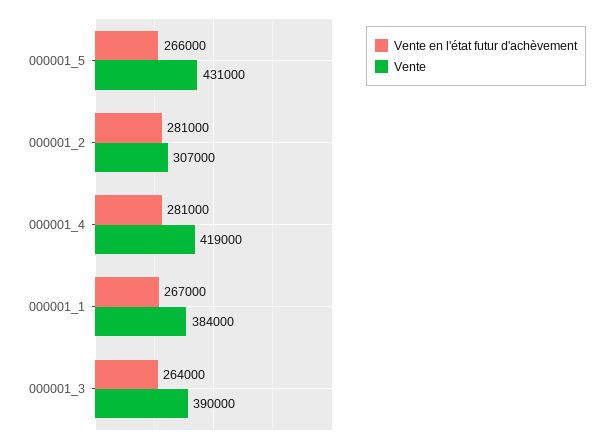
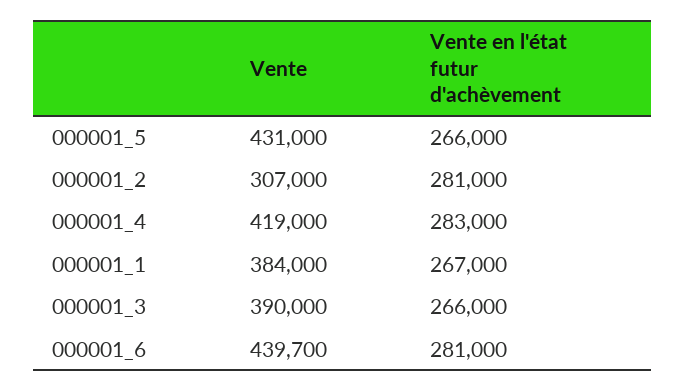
  {
    "Vente en l'état futur d'achèvement": {
      "000001_5": 266000,
      "000001_2": 281000,
-     "000001_4": 281000,
+     "000001_4": 283000,
      "000001_1": 267000,
-     "000001_3": 264000
+     "000001_3": 266000,
+     "000001_6": 281000
    },
    "Vente": {
      "000001_5": 431000,
      "000001_2": 307000,
      "000001_4": 419000,
      "000001_1": 384000,
-     "000001_3": 390000
+     "000001_3": 390000,
+     "000001_6": 439700
    }
  }

